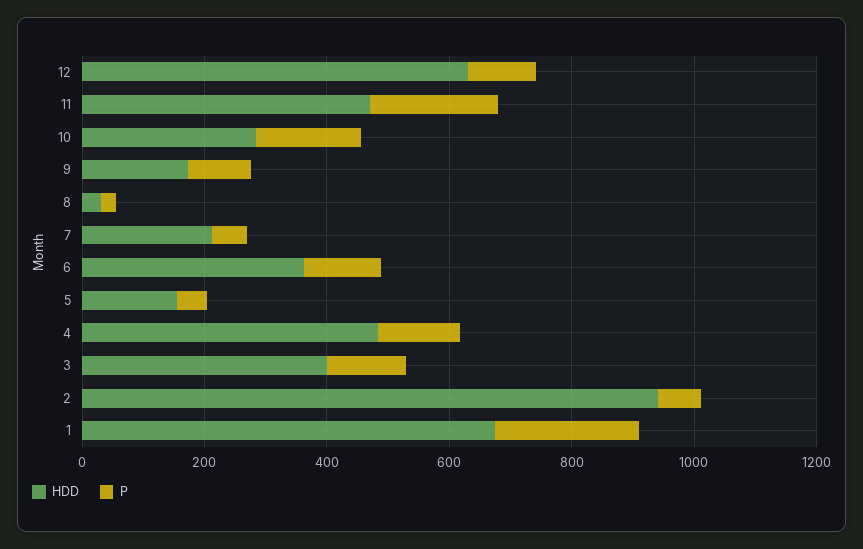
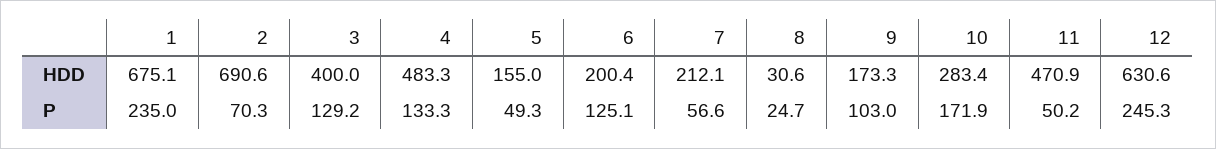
  {
    "HDD": {
      "12": 630.6,
      "11": 470.9,
      "10": 283.4,
      "9": 173.3,
      "8": 30.6,
      "7": 212.1,
-     "6": 350,
+     "6": 200.4,
      "5": 155,
      "4": 483.3,
      "3": 400,
-     "2": 950,
+     "2": 690.6,
      "1": 675.1
    },
    "P": {
-     "12": 100,
+     "12": 245.3,
-     "11": 200,
+     "11": 50.2,
      "10": 171.9,
      "9": 103,
      "8": 24.7,
      "7": 56.6,
      "6": 125.1,
      "5": 49.3,
      "4": 133.3,
      "3": 129.2,
      "2": 70.3,
      "1": 235
    }
  }

